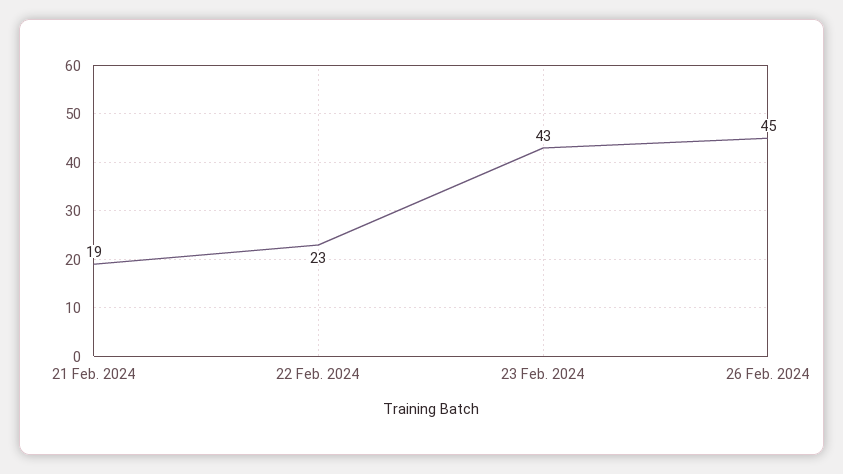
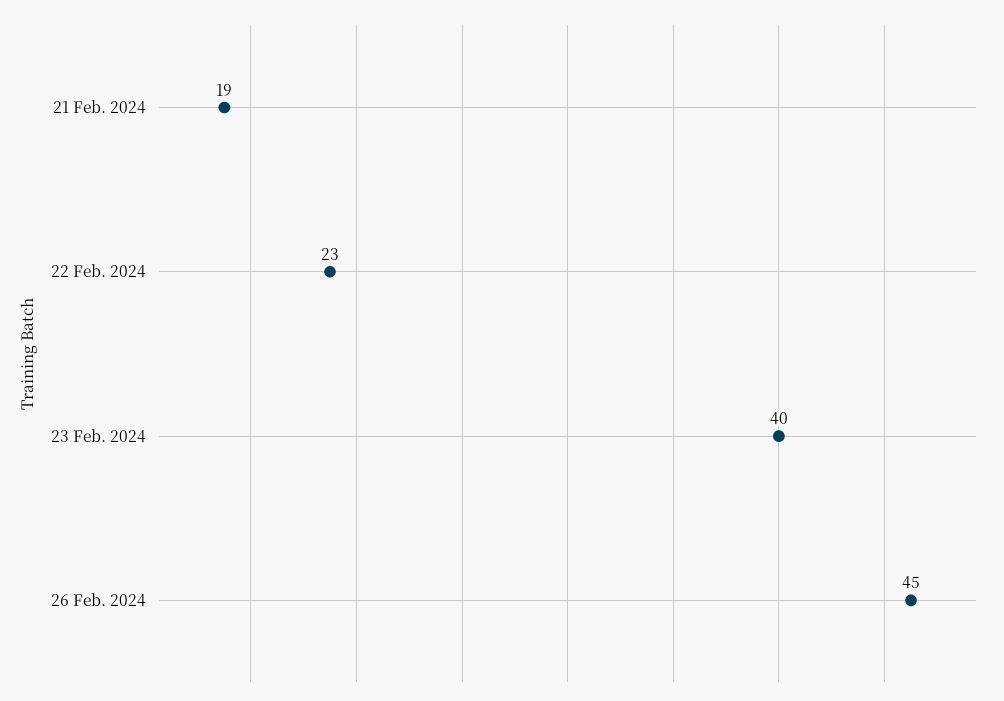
  {
    "21 Feb. 2024": 19,
    "22 Feb. 2024": 23,
-   "23 Feb. 2024": 43,
+   "23 Feb. 2024": 40,
    "26 Feb. 2024": 45
  }

